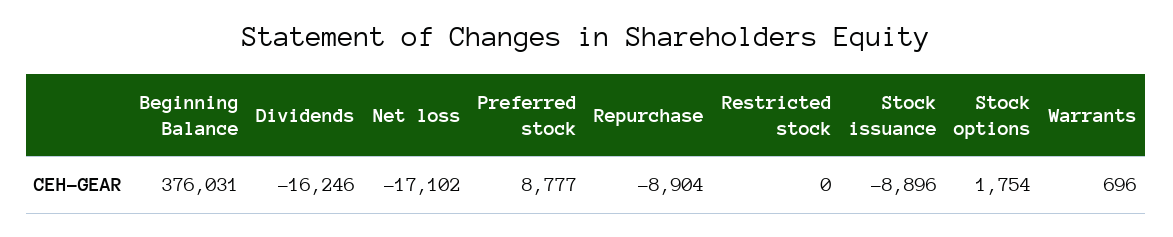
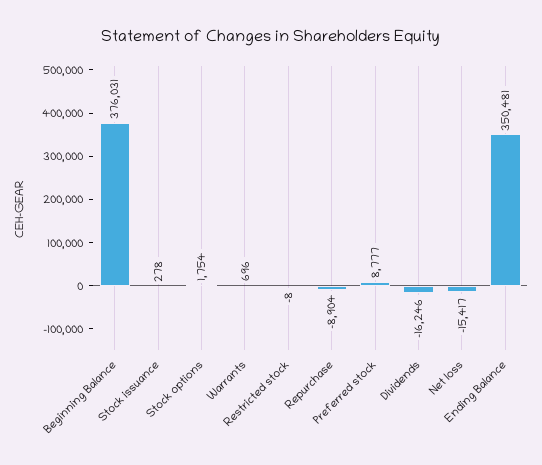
  {
    "Beginning Balance": 376031,
    "Dividends": -16246,
-   "Net loss": -17102,
+   "Net loss": -15417,
    "Preferred stock": 8777,
    "Repurchase": -8904,
-   "Restricted stock": 0,
+   "Restricted stock": -8,
-   "Stock issuance": -8896,
+   "Stock issuance": 278,
    "Stock options": 1754,
-   "Warrants": 696
+   "Warrants": 696,
+   "Ending Balance": 350481
  }

